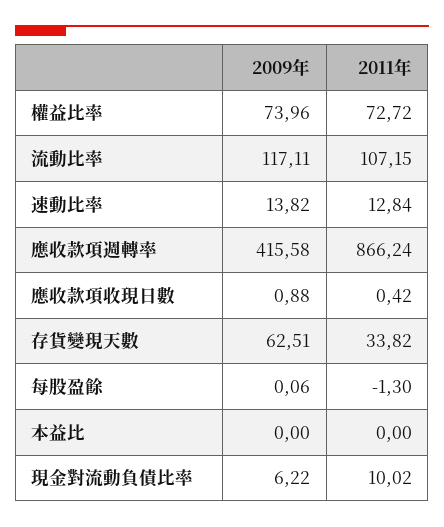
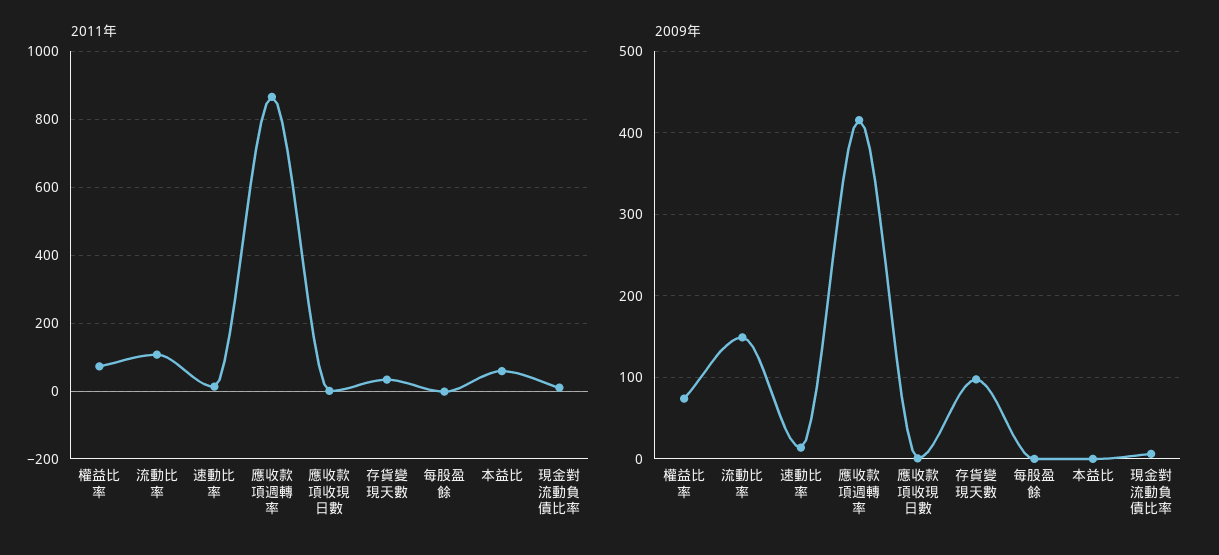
  {
    "2009年": {
      "權益比率": 73.96,
-     "流動比率": 117.11,
+     "流動比率": 150,
      "速動比率": 13.82,
      "應收款項週轉率": 415.58,
      "應收款項收現日數": 0.88,
-     "存貨變現天數": 62.51,
+     "存貨變現天數": 100,
      "每股盈餘": 0.06,
      "本益比": 0,
      "現金對流動負債比率": 6.22
    },
    "2011年": {
      "權益比率": 72.72,
      "流動比率": 107.15,
      "速動比率": 12.84,
      "應收款項週轉率": 866.24,
      "應收款項收現日數": 0.42,
      "存貨變現天數": 33.82,
      "每股盈餘": -1.3,
-     "本益比": 0,
+     "本益比": 60,
      "現金對流動負債比率": 10.02
    }
  }

